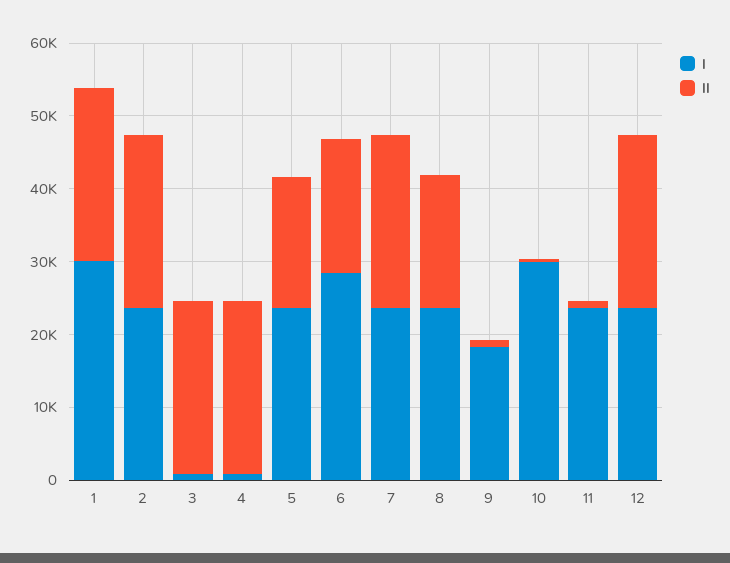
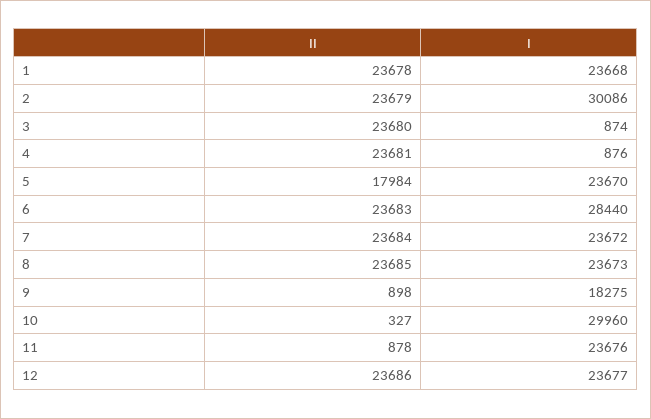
  {
    "I": {
-     "1": 30000,
+     "1": 23668,
-     "2": 24000,
+     "2": 30086,
      "3": 874,
      "4": 876,
      "5": 23670,
      "6": 28440,
      "7": 23672,
      "8": 23673,
      "9": 18275,
      "10": 29960,
      "11": 23676,
      "12": 23677
    },
    "II": {
      "1": 23678,
      "2": 23679,
      "3": 23680,
      "4": 23681,
      "5": 17984,
-     "6": 18000,
+     "6": 23683,
      "7": 23684,
-     "8": 18000,
+     "8": 23685,
      "9": 898,
      "10": 327,
      "11": 878,
      "12": 23686
    }
  }

